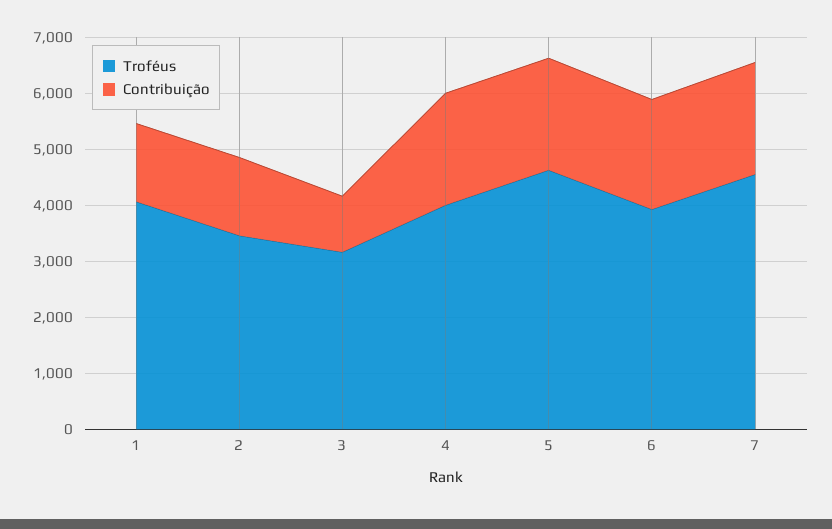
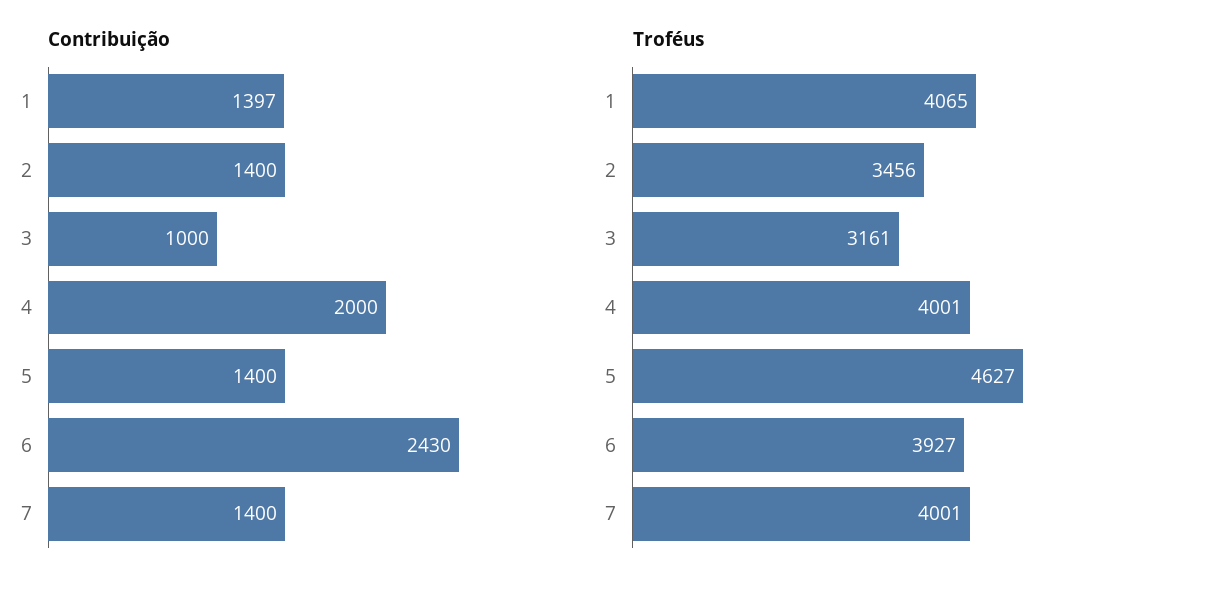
  {
    "Troféus": {
      "1": 4065,
      "2": 3456,
      "3": 3161,
      "4": 4001,
      "5": 4627,
      "6": 3927,
-     "7": 4600
+     "7": 4001
    },
    "Contribuição": {
      "1": 1397,
      "2": 1400,
      "3": 1000,
      "4": 2000,
-     "5": 2000,
+     "5": 1400,
-     "6": 2000,
+     "6": 2430,
-     "7": 2000
+     "7": 1400
    }
  }

